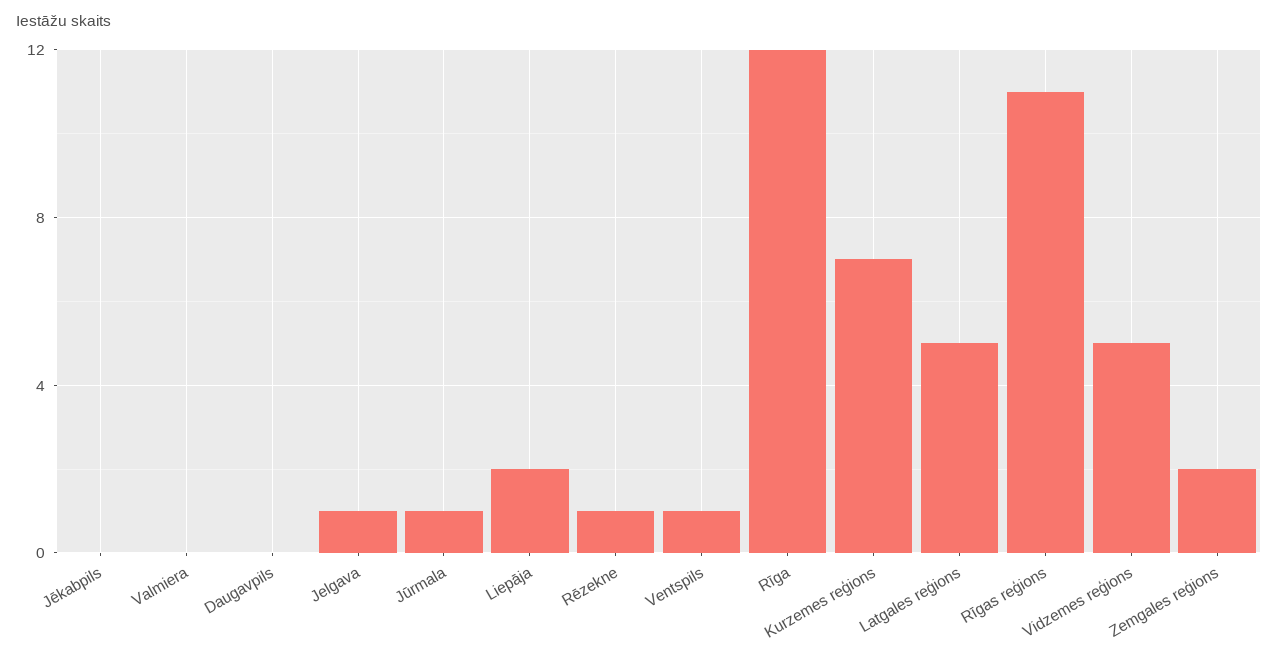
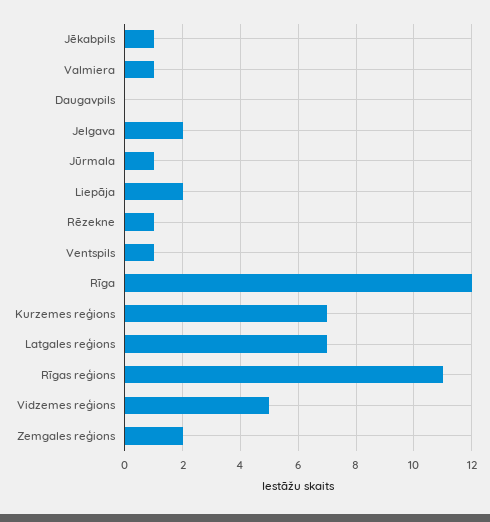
  {
-   "Jēkabpils": 0,
+   "Jēkabpils": 1,
-   "Valmiera": 0,
+   "Valmiera": 1,
    "Daugavpils": 0,
-   "Jelgava": 1,
+   "Jelgava": 2,
    "Jūrmala": 1,
    "Liepāja": 2,
    "Rēzekne": 1,
    "Ventspils": 1,
    "Rīga": 12,
    "Kurzemes reģions": 7,
-   "Latgales reģions": 5,
+   "Latgales reģions": 7,
    "Rīgas reģions": 11,
    "Vidzemes reģions": 5,
    "Zemgales reģions": 2
  }

